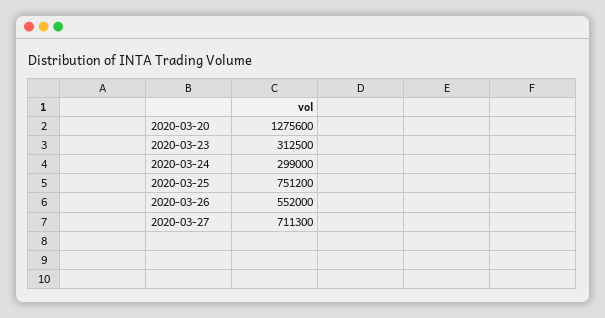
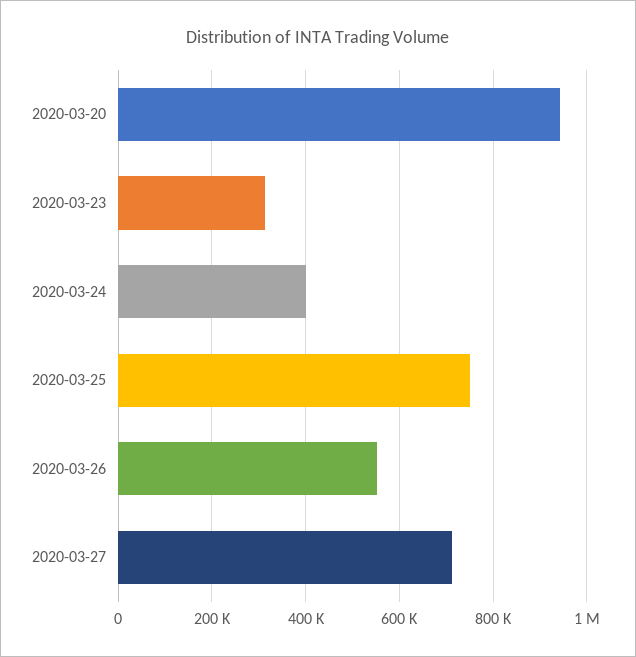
  {
-   "2020-03-20": 1275600,
+   "2020-03-20": 940000,
    "2020-03-23": 312500,
-   "2020-03-24": 299000,
+   "2020-03-24": 400000,
    "2020-03-25": 751200,
    "2020-03-26": 552000,
    "2020-03-27": 711300
  }

